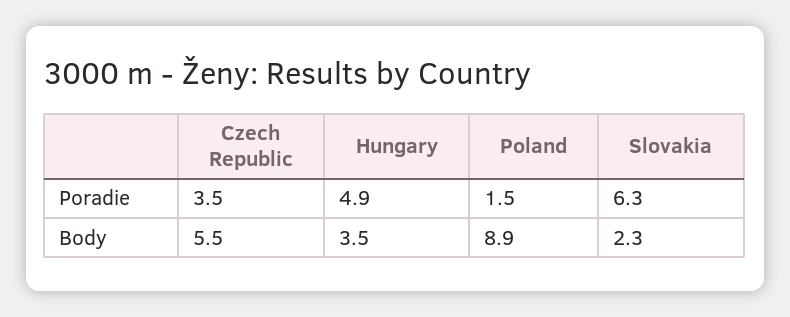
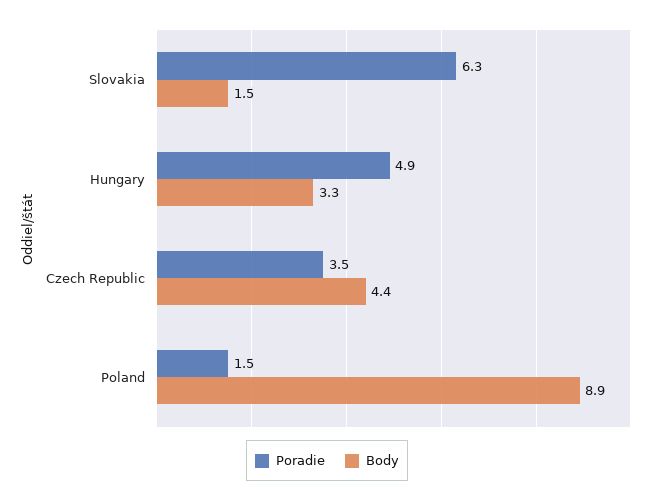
  {
    "Poradie": {
      "Czech Republic": 3.5,
      "Hungary": 4.9,
      "Poland": 1.5,
      "Slovakia": 6.3
    },
    "Body": {
-     "Czech Republic": 5.5,
+     "Czech Republic": 4.4,
-     "Hungary": 3.5,
+     "Hungary": 3.3,
      "Poland": 8.9,
-     "Slovakia": 2.3
+     "Slovakia": 1.5
    }
  }

